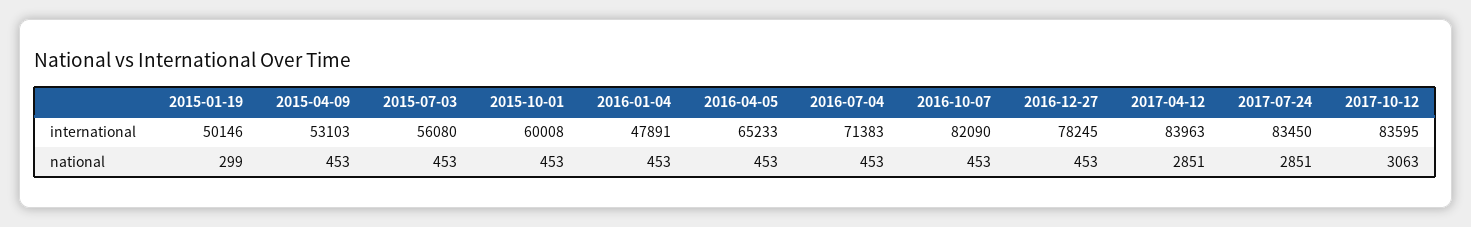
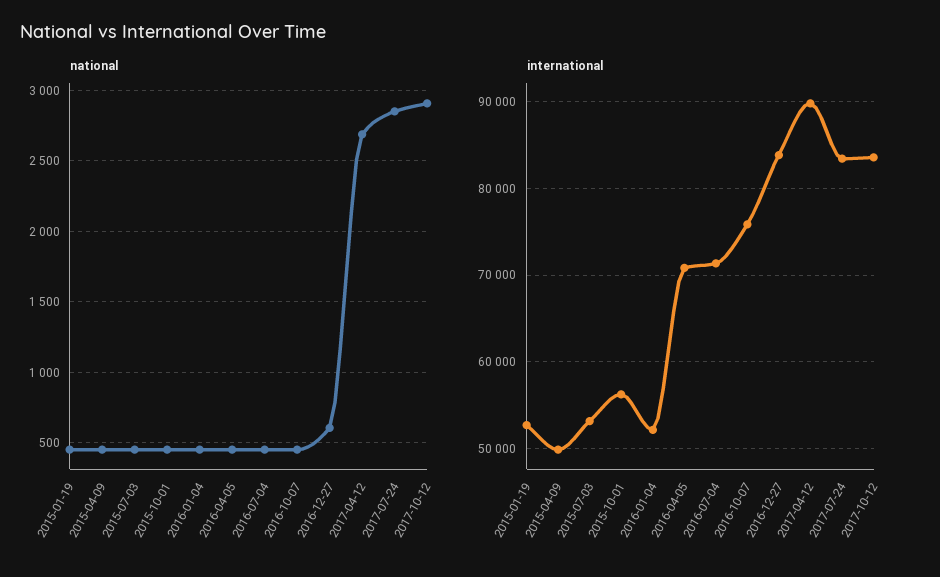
  {
    "international": {
-     "2015-01-19": 50146,
+     "2015-01-19": 53000,
-     "2015-04-09": 53103,
+     "2015-04-09": 50000,
-     "2015-07-03": 56080,
+     "2015-07-03": 53000,
-     "2015-10-01": 60008,
+     "2015-10-01": 56000,
-     "2016-01-04": 47891,
+     "2016-01-04": 52000,
-     "2016-04-05": 65233,
+     "2016-04-05": 71000,
      "2016-07-04": 71383,
-     "2016-10-07": 82090,
+     "2016-10-07": 76000,
-     "2016-12-27": 78245,
+     "2016-12-27": 84000,
-     "2017-04-12": 83963,
+     "2017-04-12": 90000,
      "2017-07-24": 83450,
      "2017-10-12": 83595
    },
    "national": {
-     "2015-01-19": 299,
+     "2015-01-19": 450,
      "2015-04-09": 453,
      "2015-07-03": 453,
      "2015-10-01": 453,
      "2016-01-04": 453,
      "2016-04-05": 453,
      "2016-07-04": 453,
      "2016-10-07": 453,
-     "2016-12-27": 453,
+     "2016-12-27": 600,
-     "2017-04-12": 2851,
+     "2017-04-12": 2700,
      "2017-07-24": 2851,
-     "2017-10-12": 3063
+     "2017-10-12": 2900
    }
  }

